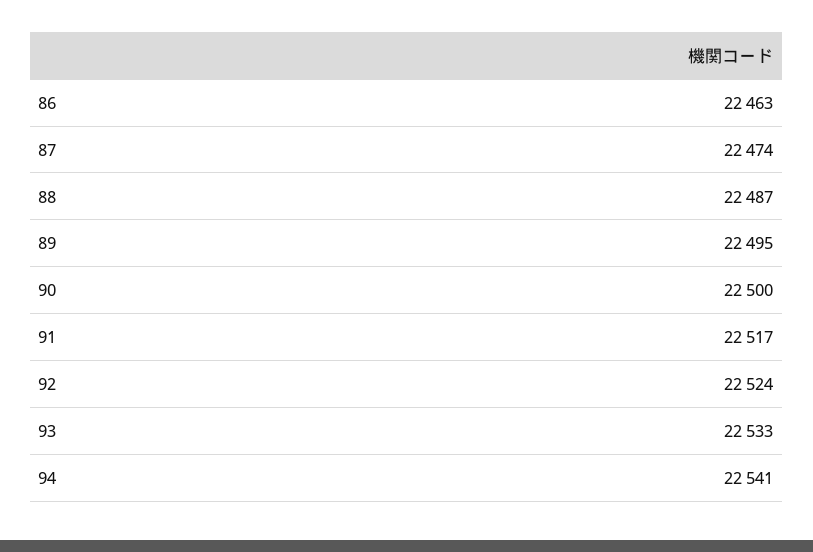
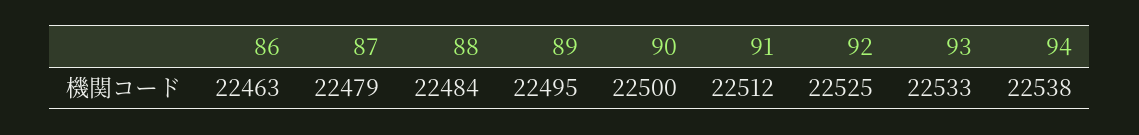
  {
    "86": 22463,
-   "87": 22474,
+   "87": 22479,
-   "88": 22487,
+   "88": 22484,
    "89": 22495,
    "90": 22500,
-   "91": 22517,
+   "91": 22512,
-   "92": 22524,
+   "92": 22525,
    "93": 22533,
-   "94": 22541
+   "94": 22538
  }

